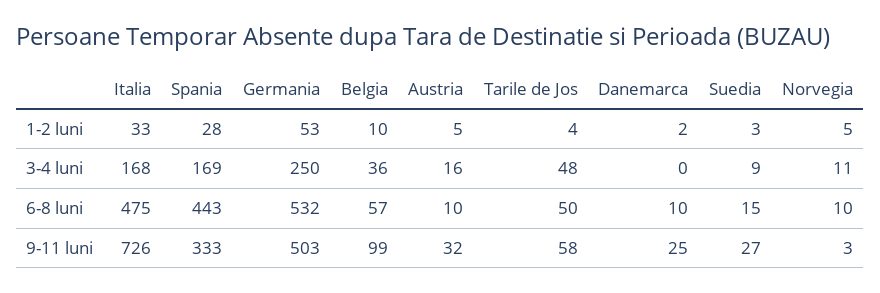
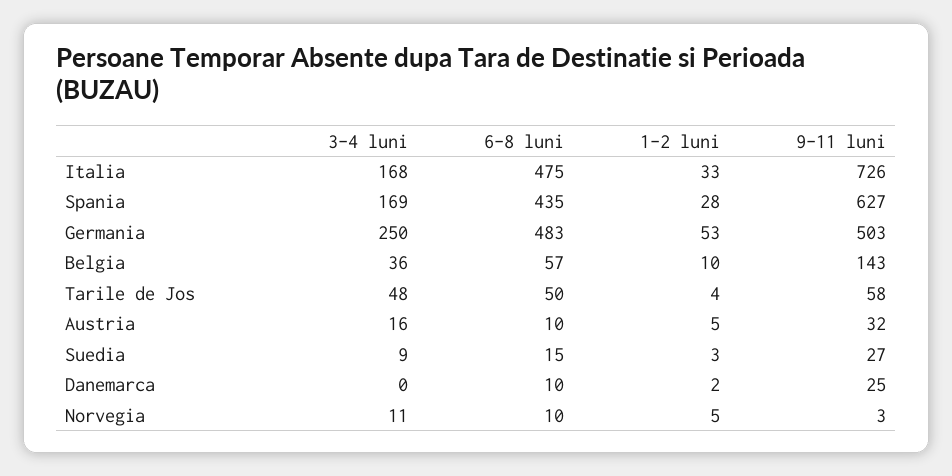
  {
    "Italia": {
      "1-2 luni": 33,
      "3-4 luni": 168,
      "6-8 luni": 475,
      "9-11 luni": 726
    },
    "Spania": {
      "1-2 luni": 28,
      "3-4 luni": 169,
-     "6-8 luni": 443,
+     "6-8 luni": 435,
-     "9-11 luni": 333
+     "9-11 luni": 627
    },
    "Germania": {
      "1-2 luni": 53,
      "3-4 luni": 250,
-     "6-8 luni": 532,
+     "6-8 luni": 483,
      "9-11 luni": 503
    },
    "Belgia": {
      "1-2 luni": 10,
      "3-4 luni": 36,
      "6-8 luni": 57,
-     "9-11 luni": 99
+     "9-11 luni": 143
    },
    "Austria": {
      "1-2 luni": 5,
      "3-4 luni": 16,
      "6-8 luni": 10,
      "9-11 luni": 32
    },
    "Tarile de Jos": {
      "1-2 luni": 4,
      "3-4 luni": 48,
      "6-8 luni": 50,
      "9-11 luni": 58
    },
    "Danemarca": {
      "1-2 luni": 2,
      "3-4 luni": 0,
      "6-8 luni": 10,
      "9-11 luni": 25
    },
    "Suedia": {
      "1-2 luni": 3,
      "3-4 luni": 9,
      "6-8 luni": 15,
      "9-11 luni": 27
    },
    "Norvegia": {
      "1-2 luni": 5,
      "3-4 luni": 11,
      "6-8 luni": 10,
      "9-11 luni": 3
    }
  }

